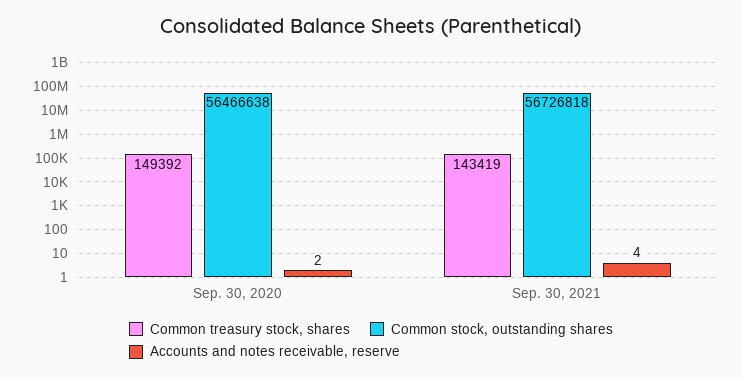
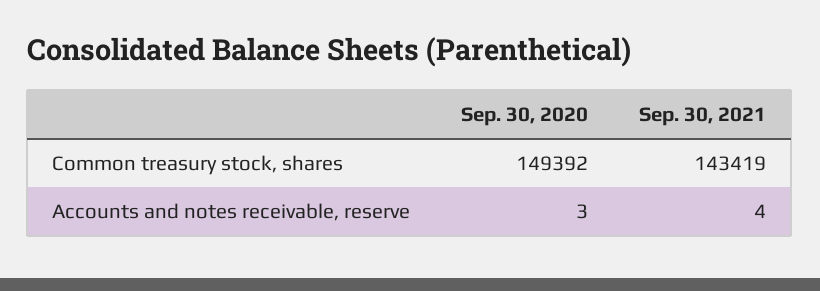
  {
    "Common treasury stock, shares": {
      "Sep. 30, 2020": 149392,
      "Sep. 30, 2021": 143419
    },
-   "Common stock, outstanding shares": {
-     "Sep. 30, 2020": 56466638,
-     "Sep. 30, 2021": 56726818
-   },
    "Accounts and notes receivable, reserve": {
-     "Sep. 30, 2020": 2,
+     "Sep. 30, 2020": 3,
      "Sep. 30, 2021": 4
    }
  }

